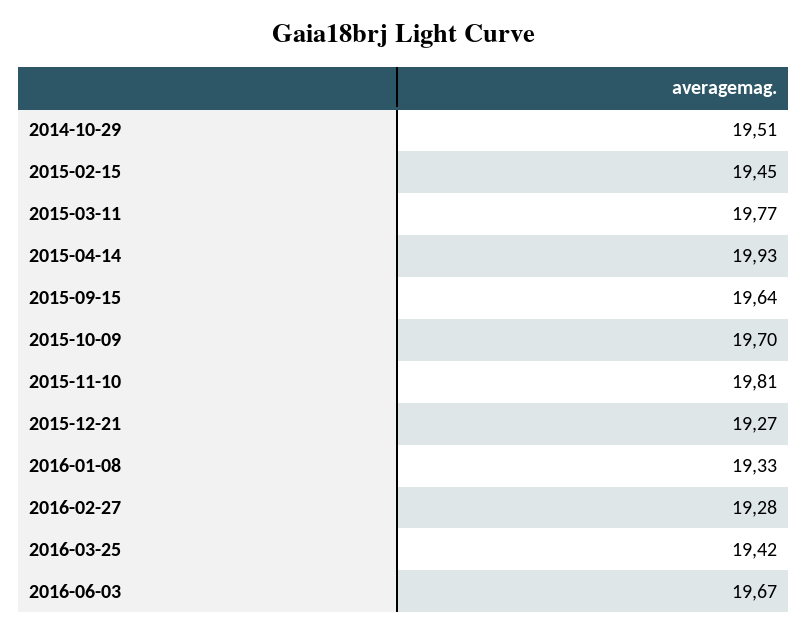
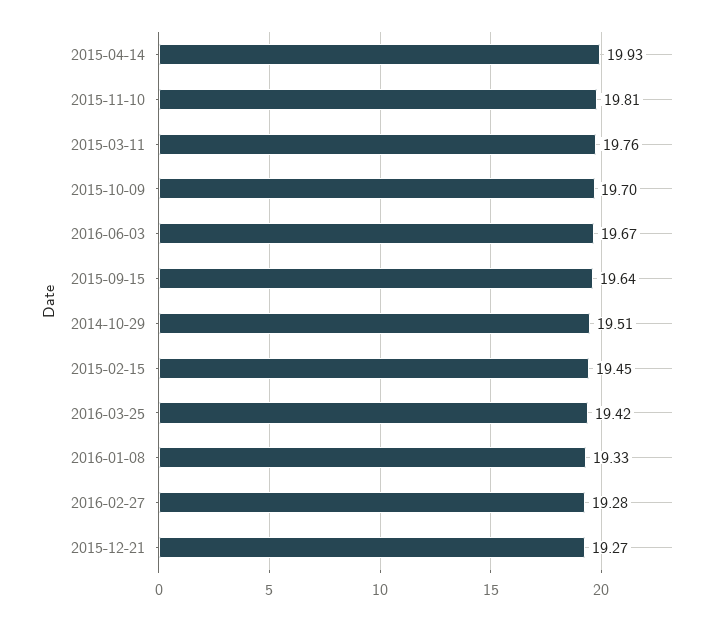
  {
    "2014-10-29": 19.51,
    "2015-02-15": 19.45,
-   "2015-03-11": 19.77,
+   "2015-03-11": 19.76,
    "2015-04-14": 19.93,
    "2015-09-15": 19.64,
    "2015-10-09": 19.7,
    "2015-11-10": 19.81,
    "2015-12-21": 19.27,
    "2016-01-08": 19.33,
    "2016-02-27": 19.28,
    "2016-03-25": 19.42,
    "2016-06-03": 19.67
  }

